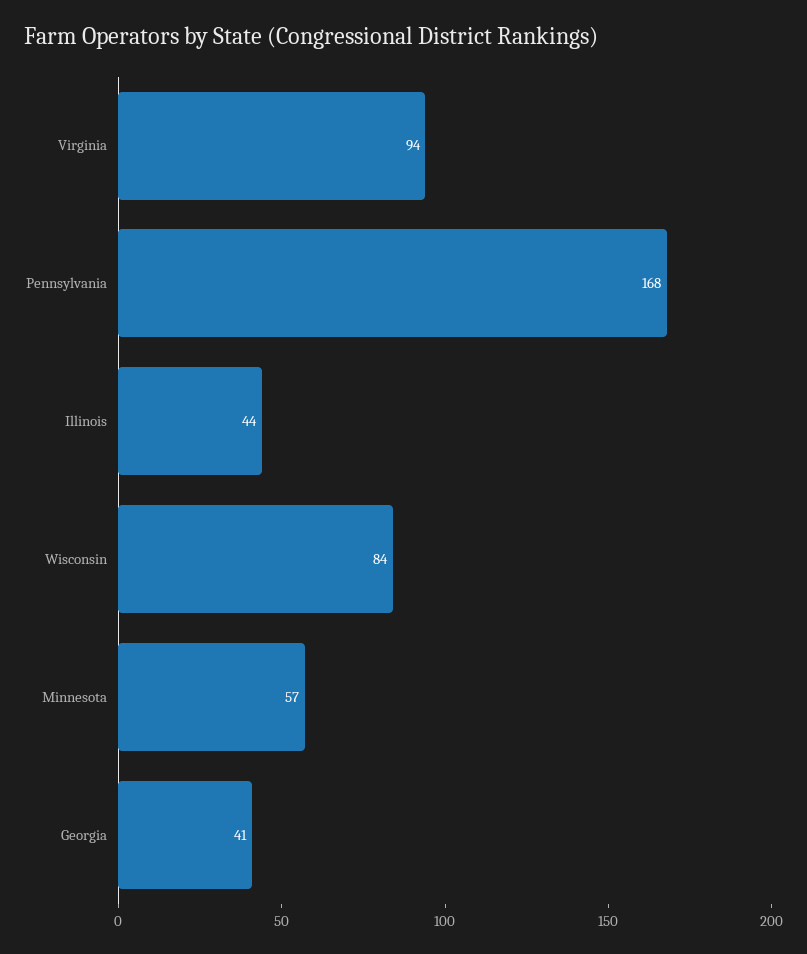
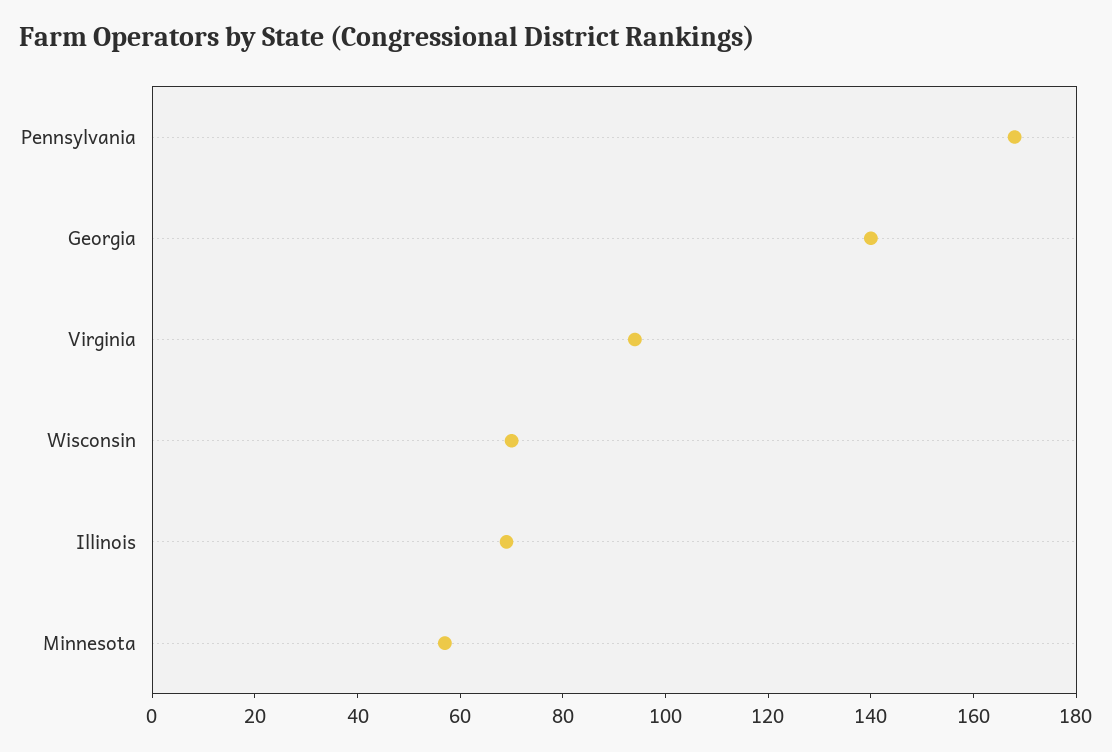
  {
    "Virginia": 94,
    "Pennsylvania": 168,
-   "Illinois": 44,
+   "Illinois": 70,
-   "Wisconsin": 84,
+   "Wisconsin": 70,
    "Minnesota": 57,
-   "Georgia": 41
+   "Georgia": 140
  }

